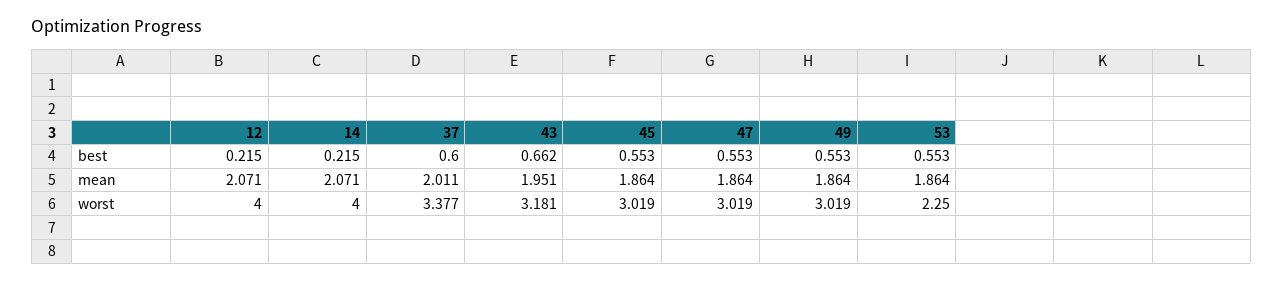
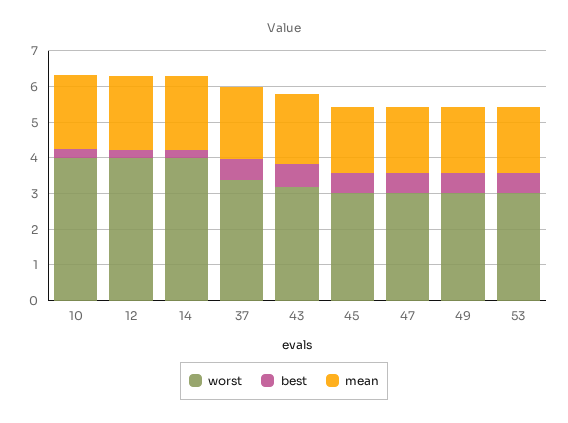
  {
    "best": {
      "12": 0.215,
      "14": 0.215,
      "37": 0.6,
      "43": 0.662,
      "45": 0.553,
      "47": 0.553,
      "49": 0.553,
-     "53": 0.553
+     "53": 0.553,
+     "10": 0.25
    },
    "mean": {
      "12": 2.071,
      "14": 2.071,
      "37": 2.011,
      "43": 1.951,
      "45": 1.864,
      "47": 1.864,
      "49": 1.864,
-     "53": 1.864
+     "53": 1.864,
+     "10": 2
    },
    "worst": {
      "12": 4,
      "14": 4,
      "37": 3.377,
      "43": 3.181,
      "45": 3.019,
      "47": 3.019,
      "49": 3.019,
-     "53": 2.25
+     "53": 3,
+     "10": 4
    }
  }

